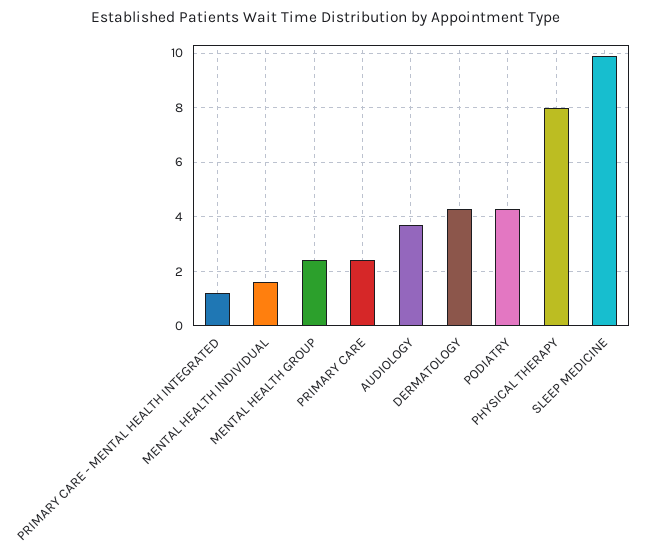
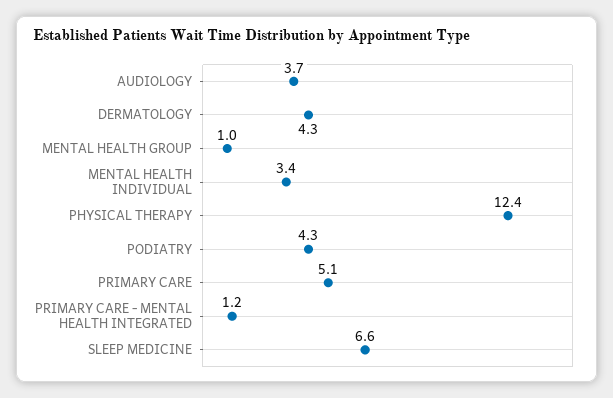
  {
    "PRIMARY CARE - MENTAL HEALTH INTEGRATED": 1.2,
-   "MENTAL HEALTH INDIVIDUAL": 1.5,
+   "MENTAL HEALTH INDIVIDUAL": 3.4,
-   "MENTAL HEALTH GROUP": 2.5,
+   "MENTAL HEALTH GROUP": 1,
-   "PRIMARY CARE": 2.5,
+   "PRIMARY CARE": 5.1,
    "AUDIOLOGY": 3.7,
    "DERMATOLOGY": 4.3,
    "PODIATRY": 4.3,
-   "PHYSICAL THERAPY": 8,
+   "PHYSICAL THERAPY": 12.4,
-   "SLEEP MEDICINE": 10
+   "SLEEP MEDICINE": 6.6
  }

